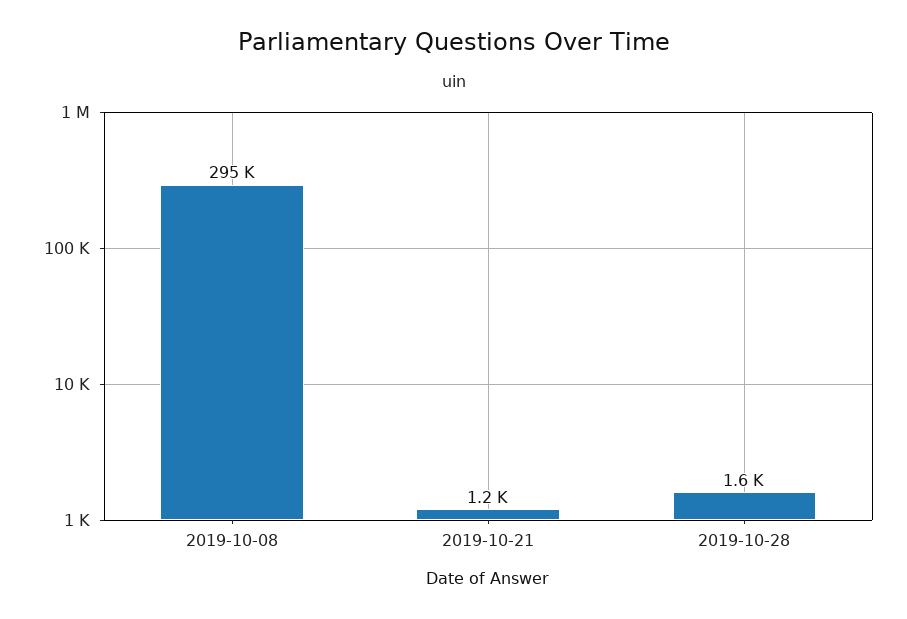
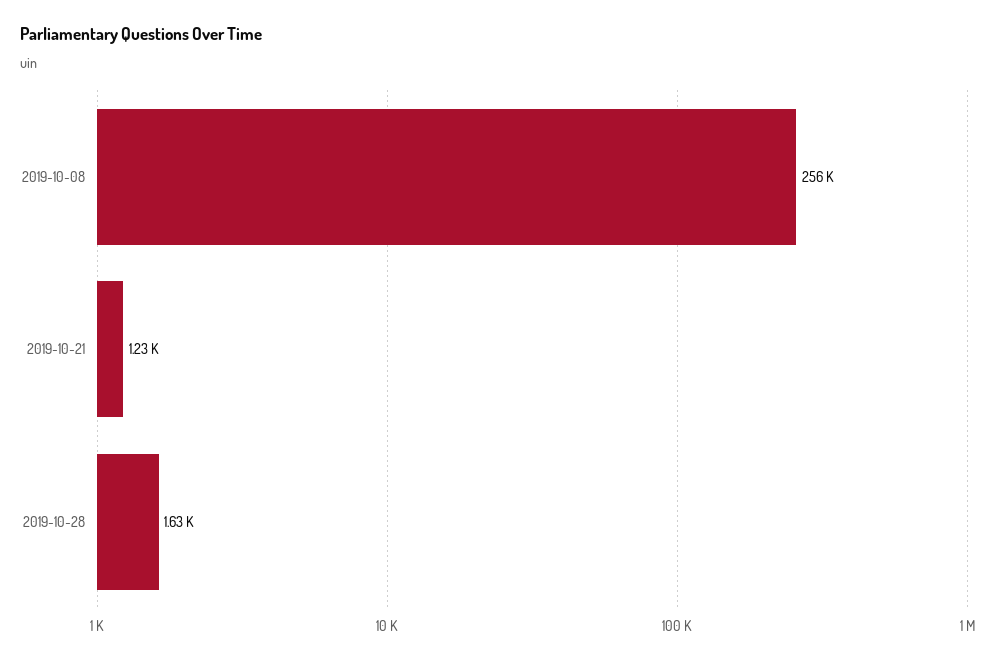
  {
-   "2019-10-08": 295000,
+   "2019-10-08": 256000,
    "2019-10-21": 1230,
    "2019-10-28": 1630
  }

